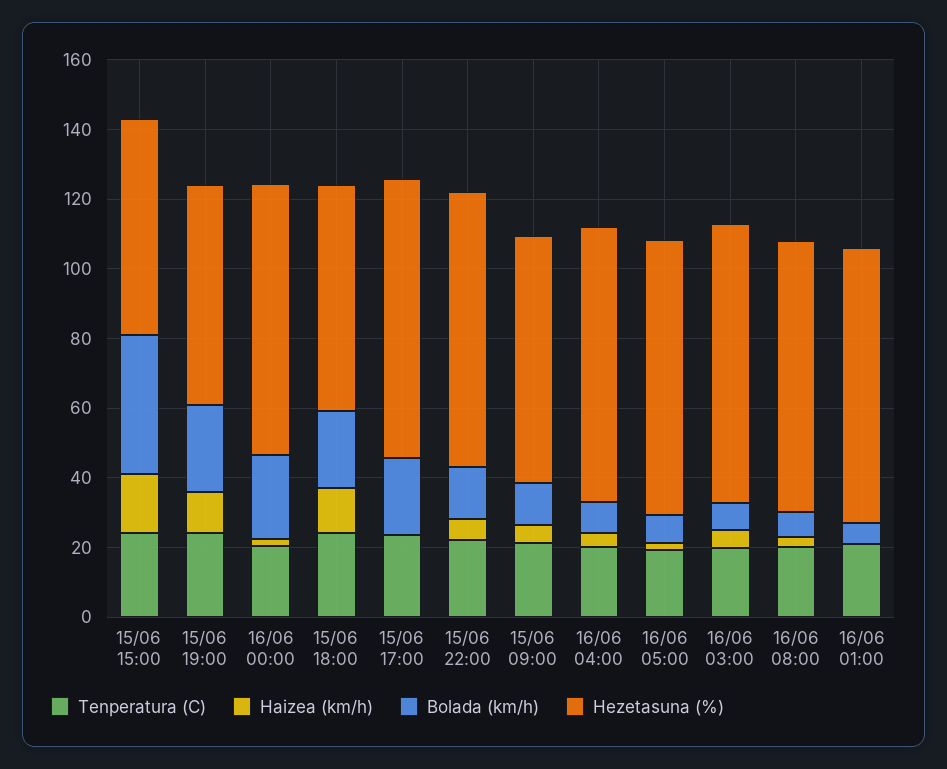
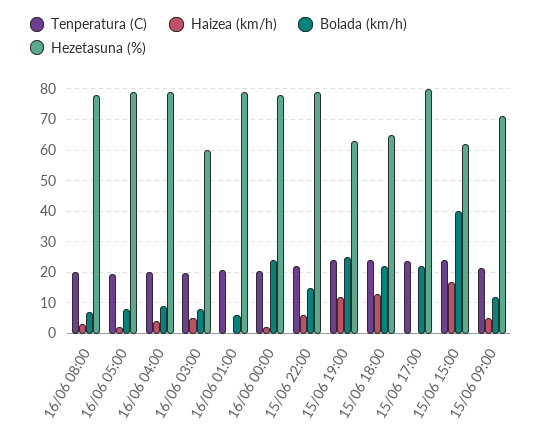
  {
    "Tenperatura (C)": {
      "15/06 15:00": 24,
      "15/06 19:00": 24,
      "16/06 00:00": 20,
      "15/06 18:00": 24,
      "15/06 17:00": 24,
      "15/06 22:00": 22,
      "15/06 09:00": 22,
      "16/06 04:00": 20,
      "16/06 05:00": 20,
      "16/06 03:00": 20,
      "16/06 08:00": 20,
      "16/06 01:00": 20
    },
    "Haizea (km/h)": {
      "15/06 15:00": 18,
      "15/06 19:00": 12,
      "16/06 00:00": 2,
      "15/06 18:00": 14,
      "15/06 17:00": 0,
      "15/06 22:00": 6,
      "15/06 09:00": 6,
      "16/06 04:00": 4,
      "16/06 05:00": 2,
      "16/06 03:00": 6,
      "16/06 08:00": 4,
      "16/06 01:00": 0
    },
    "Bolada (km/h)": {
      "15/06 15:00": 40,
      "15/06 19:00": 26,
      "16/06 00:00": 24,
      "15/06 18:00": 22,
      "15/06 17:00": 22,
      "15/06 22:00": 16,
      "15/06 09:00": 12,
      "16/06 04:00": 10,
      "16/06 05:00": 8,
      "16/06 03:00": 8,
      "16/06 08:00": 8,
      "16/06 01:00": 6
    },
    "Hezetasuna (%)": {
      "15/06 15:00": 62,
      "15/06 19:00": 64,
      "16/06 00:00": 78,
      "15/06 18:00": 66,
      "15/06 17:00": 80,
      "15/06 22:00": 80,
      "15/06 09:00": 72,
      "16/06 04:00": 80,
      "16/06 05:00": 80,
-     "16/06 03:00": 80,
+     "16/06 03:00": 60,
      "16/06 08:00": 78,
      "16/06 01:00": 80
    }
  }

